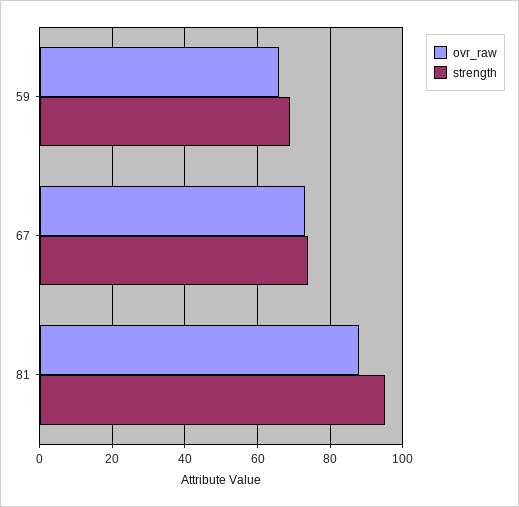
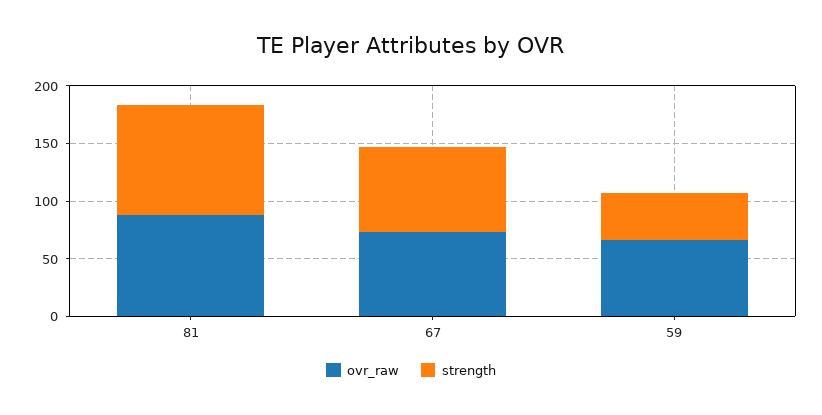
  {
    "ovr_raw": {
      "59": 65,
      "67": 75,
      "81": 90
    },
    "strength": {
-     "59": 70,
+     "59": 40,
      "67": 75,
      "81": 95
    }
  }

